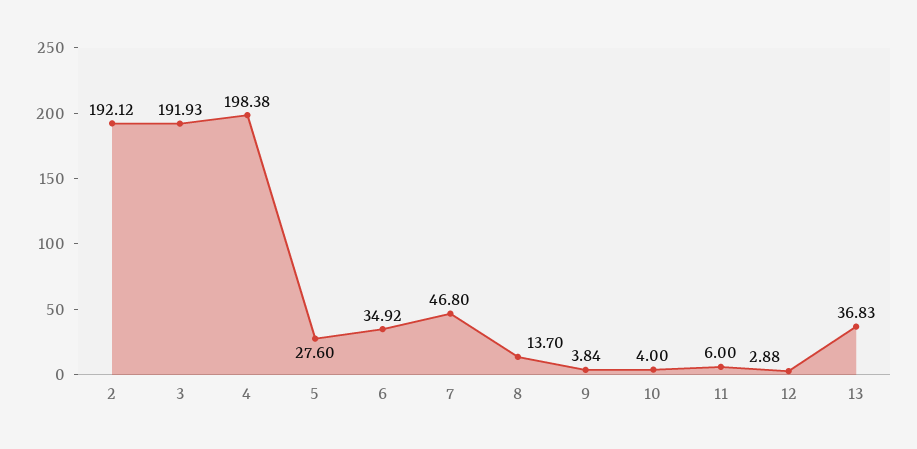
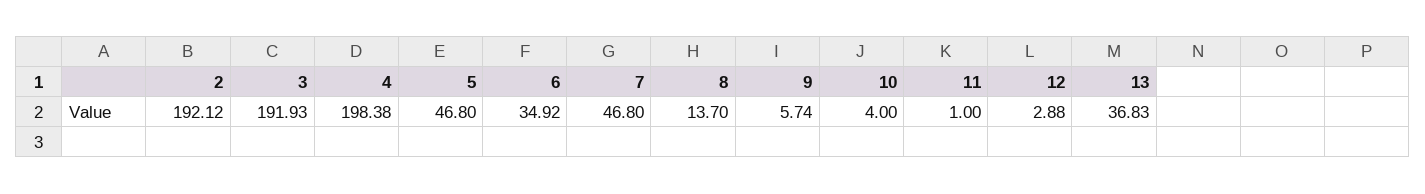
  {
    "2": 192.12,
    "3": 191.93,
    "4": 198.38,
-   "5": 27.6,
+   "5": 46.8,
    "6": 34.92,
    "7": 46.8,
    "8": 13.7,
-   "9": 3.84,
+   "9": 5.74,
    "10": 4,
-   "11": 6,
+   "11": 1,
    "12": 2.88,
    "13": 36.83
  }

